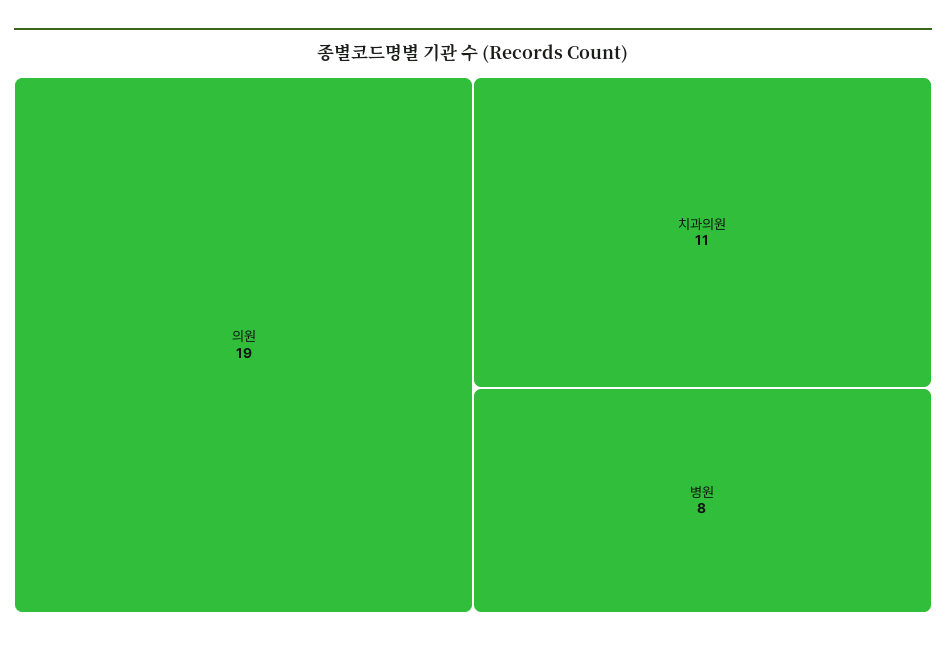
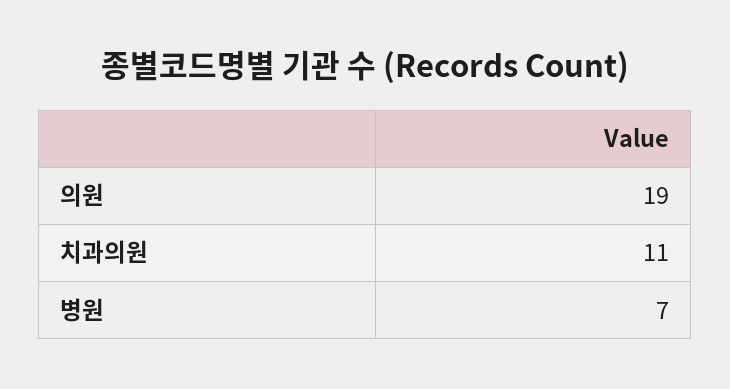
  {
    "의원": 19,
    "치과의원": 11,
-   "병원": 8
+   "병원": 7
  }

